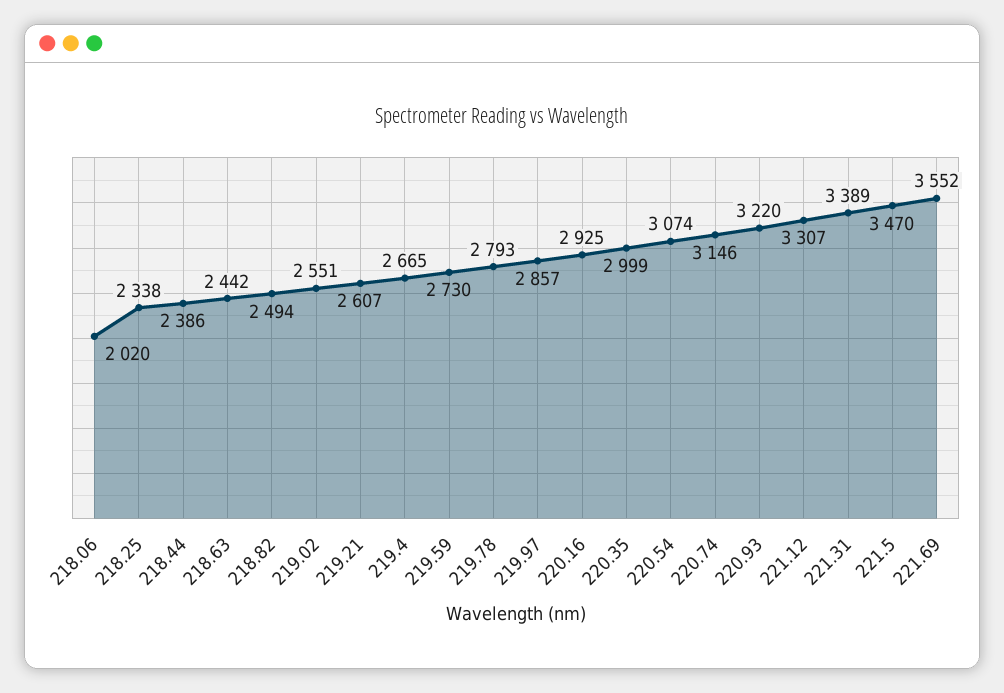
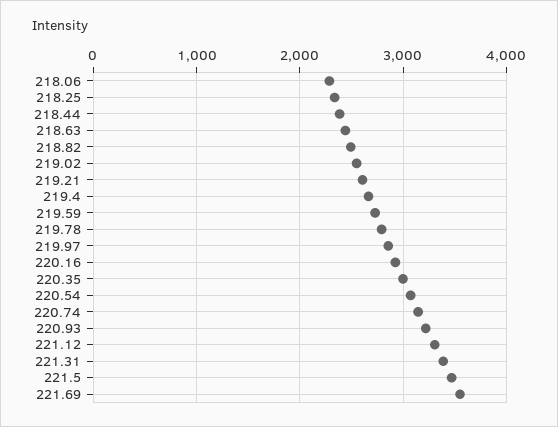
  {
-   "218.06": 2020,
+   "218.06": 2300,
    "218.25": 2338,
    "218.44": 2386,
    "218.63": 2442,
    "218.82": 2494,
    "219.02": 2551,
    "219.21": 2607,
    "219.4": 2665,
    "219.59": 2730,
    "219.78": 2793,
    "219.97": 2857,
    "220.16": 2925,
    "220.35": 2999,
    "220.54": 3074,
    "220.74": 3146,
    "220.93": 3220,
    "221.12": 3307,
    "221.31": 3389,
    "221.5": 3470,
    "221.69": 3552
  }

